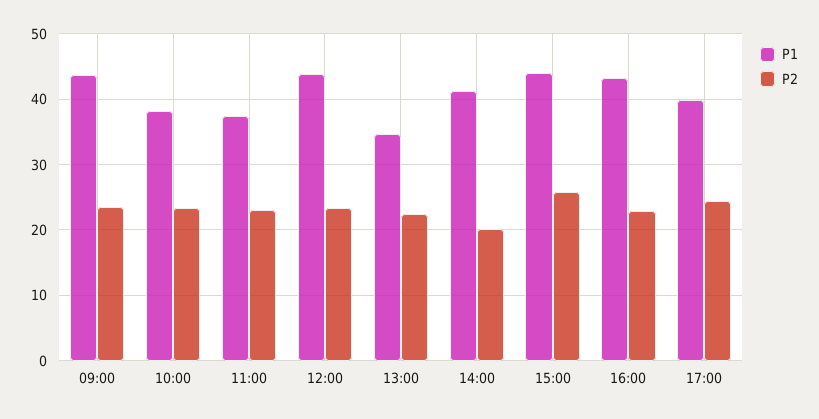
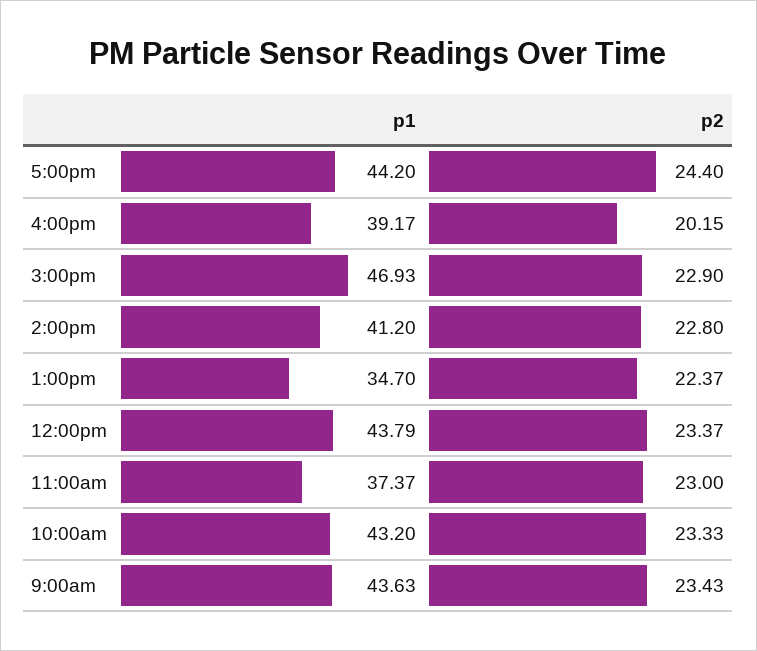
  {
    "P1": {
      "09:00": 43.63,
-     "10:00": 38,
+     "10:00": 43.2,
      "11:00": 37.37,
      "12:00": 43.79,
      "13:00": 34.7,
      "14:00": 41.2,
-     "15:00": 44,
+     "15:00": 46.93,
-     "16:00": 43,
+     "16:00": 39.17,
-     "17:00": 40
+     "17:00": 44.2
    },
    "P2": {
      "09:00": 23.43,
      "10:00": 23.33,
      "11:00": 23,
      "12:00": 23.37,
      "13:00": 22.37,
-     "14:00": 20,
+     "14:00": 22.8,
-     "15:00": 26,
+     "15:00": 22.9,
-     "16:00": 23,
+     "16:00": 20.15,
      "17:00": 24.4
    }
  }

